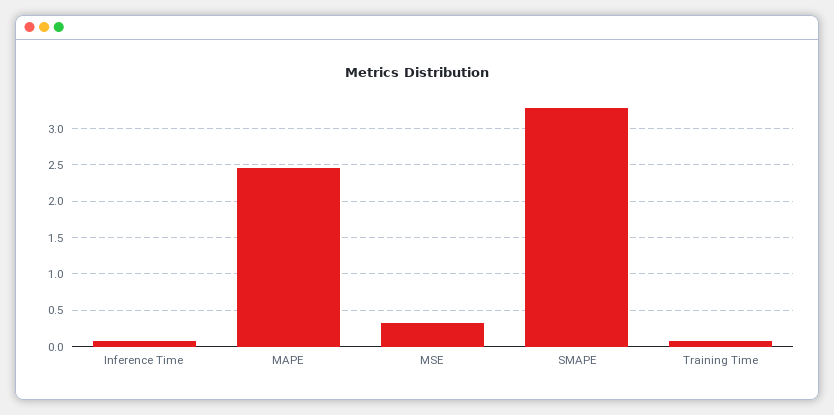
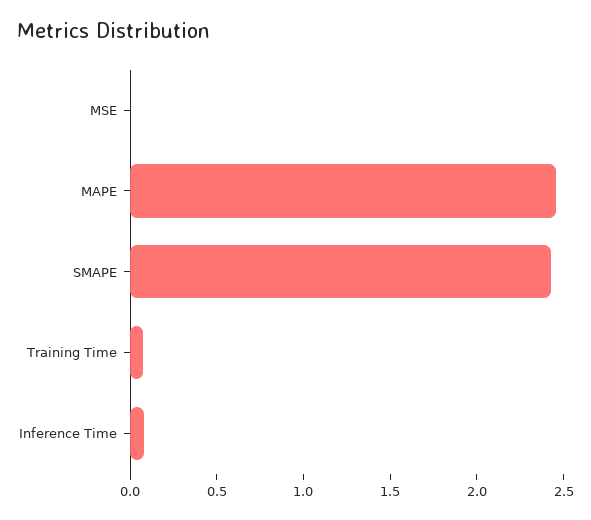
  {
    "Inference Time": 0.1,
    "MAPE": 2.5,
-   "MSE": 0.3,
+   "MSE": 0,
-   "SMAPE": 3.3,
+   "SMAPE": 2.4,
    "Training Time": 0.1
  }

